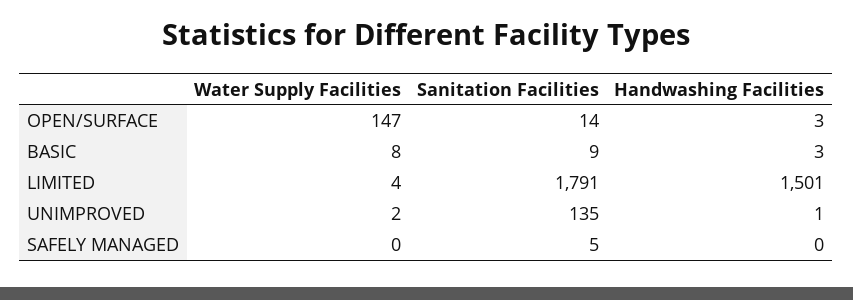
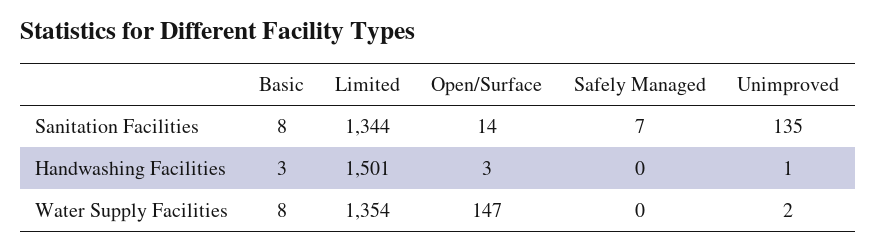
  {
    "Water Supply Facilities": {
      "OPEN/SURFACE": 147,
      "BASIC": 8,
-     "LIMITED": 4,
+     "LIMITED": 1354,
      "UNIMPROVED": 2,
      "SAFELY MANAGED": 0
    },
    "Sanitation Facilities": {
      "OPEN/SURFACE": 14,
-     "BASIC": 9,
+     "BASIC": 8,
-     "LIMITED": 1791,
+     "LIMITED": 1344,
      "UNIMPROVED": 135,
-     "SAFELY MANAGED": 5
+     "SAFELY MANAGED": 7
    },
    "Handwashing Facilities": {
      "OPEN/SURFACE": 3,
      "BASIC": 3,
      "LIMITED": 1501,
      "UNIMPROVED": 1,
      "SAFELY MANAGED": 0
    }
  }

